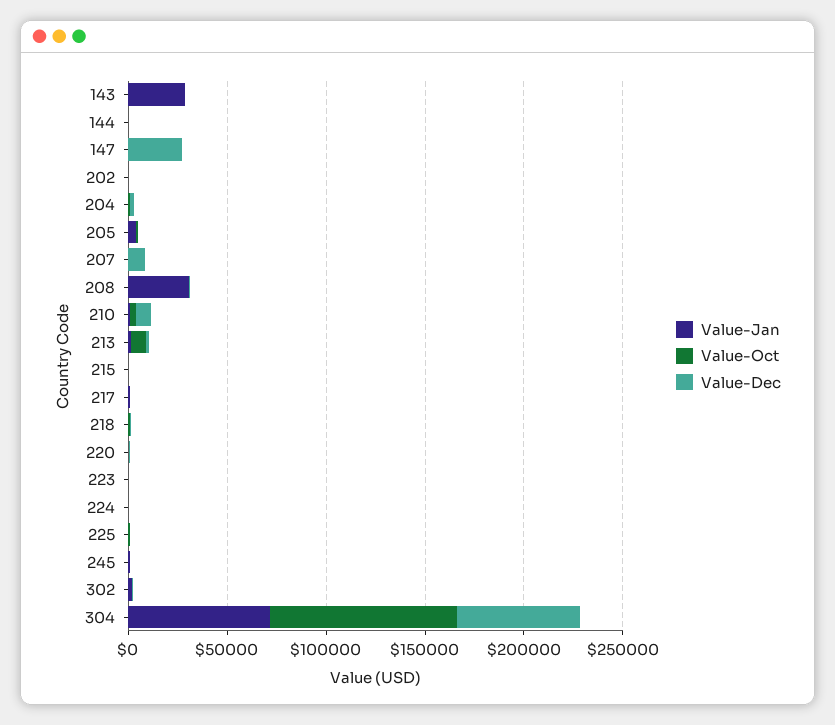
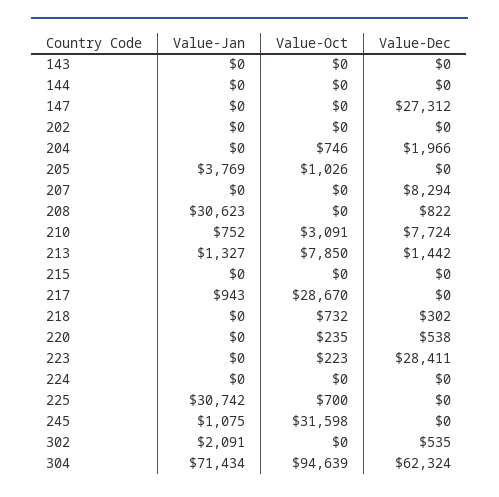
  {
    "Value-Jan": {
-     "143": 30000,
+     "143": 0,
      "144": 0,
      "147": 0,
      "202": 0,
      "204": 0,
      "205": 3769,
      "207": 0,
      "208": 30623,
      "210": 752,
      "213": 1327,
      "215": 0,
      "217": 943,
      "218": 0,
      "220": 0,
      "223": 0,
      "224": 0,
-     "225": 0,
+     "225": 30742,
      "245": 1075,
      "302": 2091,
      "304": 71434
    },
    "Value-Oct": {
      "143": 0,
      "144": 0,
      "147": 0,
      "202": 0,
      "204": 746,
      "205": 1026,
      "207": 0,
      "208": 0,
      "210": 3091,
      "213": 7850,
      "215": 0,
-     "217": 0,
+     "217": 28670,
      "218": 732,
      "220": 235,
      "223": 223,
      "224": 0,
      "225": 700,
-     "245": 0,
+     "245": 31598,
      "302": 0,
      "304": 94639
    },
    "Value-Dec": {
      "143": 0,
      "144": 0,
      "147": 27312,
      "202": 0,
      "204": 1966,
      "205": 0,
      "207": 8294,
      "208": 822,
      "210": 7724,
      "213": 1442,
      "215": 0,
      "217": 0,
      "218": 302,
      "220": 538,
-     "223": 0,
+     "223": 28411,
      "224": 0,
      "225": 0,
      "245": 0,
      "302": 535,
      "304": 62324
    }
  }

